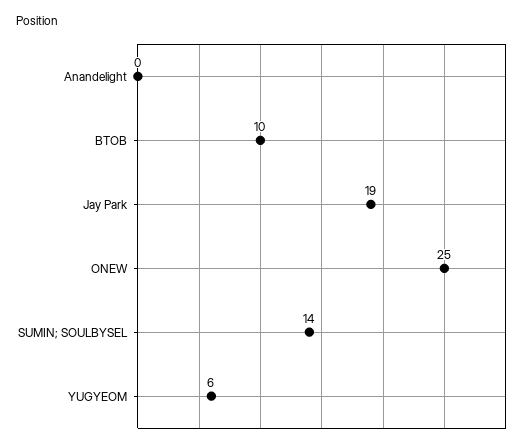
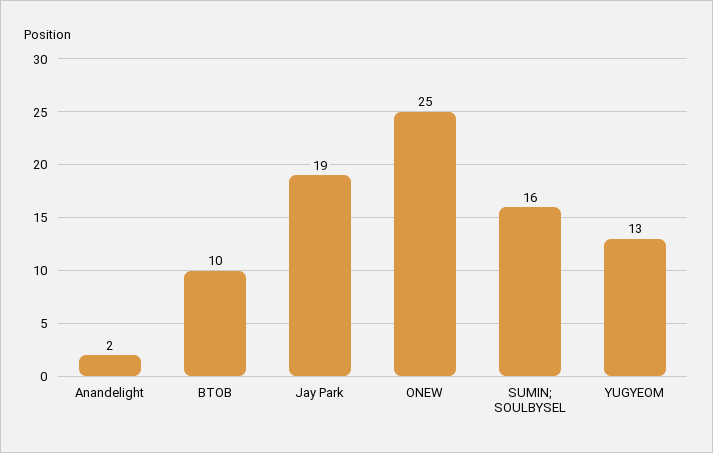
  {
-   "Anandelight": 0,
+   "Anandelight": 2,
    "BTOB": 10,
    "Jay Park": 19,
    "ONEW": 25,
-   "SUMIN; SOULBYSEL": 14,
+   "SUMIN; SOULBYSEL": 16,
-   "YUGYEOM": 6
+   "YUGYEOM": 13
  }

